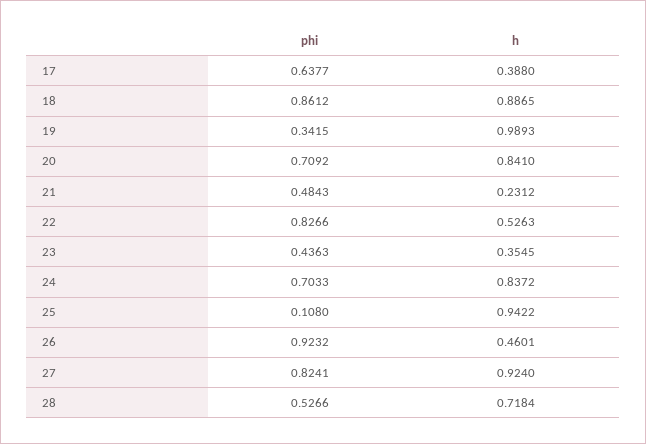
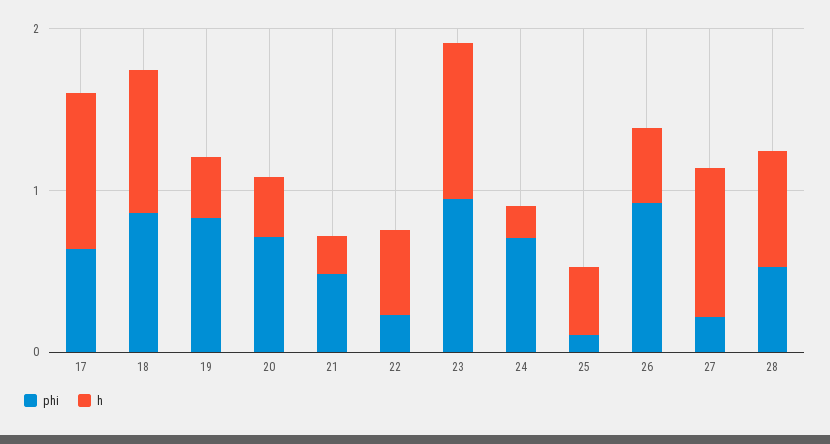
  {
    "phi": {
      "17": 0.6377,
      "18": 0.8612,
-     "19": 0.3415,
+     "19": 0.8,
      "20": 0.7092,
      "21": 0.4843,
-     "22": 0.8266,
+     "22": 0.2,
-     "23": 0.4363,
+     "23": 1,
      "24": 0.7033,
      "25": 0.108,
      "26": 0.9232,
-     "27": 0.8241,
+     "27": 0.2,
      "28": 0.5266
    },
    "h": {
-     "17": 0.388,
+     "17": 1,
      "18": 0.8865,
-     "19": 0.9893,
+     "19": 0.4,
-     "20": 0.841,
+     "20": 0.4,
      "21": 0.2312,
      "22": 0.5263,
-     "23": 0.3545,
+     "23": 1,
-     "24": 0.8372,
+     "24": 0.2,
-     "25": 0.9422,
+     "25": 0.4,
      "26": 0.4601,
      "27": 0.924,
      "28": 0.7184
    }
  }

